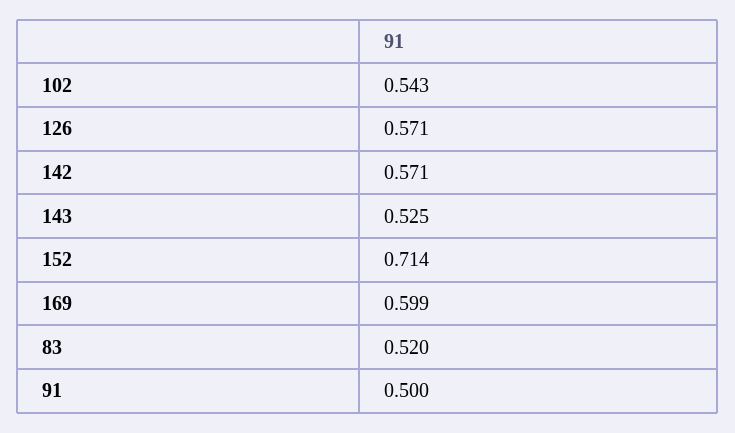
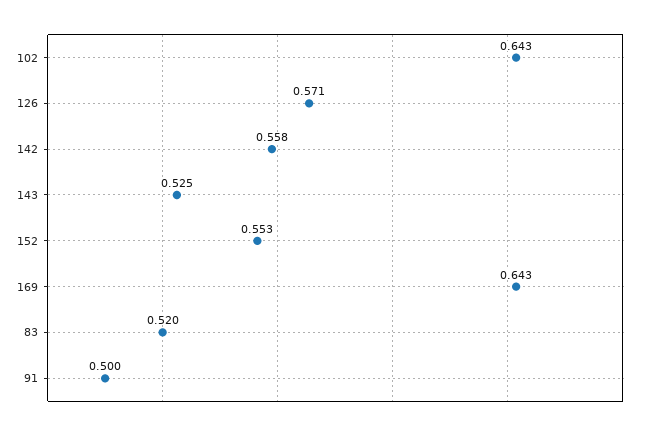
  {
-   "102": 0.543,
+   "102": 0.643,
    "126": 0.571,
-   "142": 0.571,
+   "142": 0.558,
    "143": 0.525,
-   "152": 0.714,
+   "152": 0.553,
-   "169": 0.599,
+   "169": 0.643,
    "83": 0.52,
    "91": 0.5
  }

